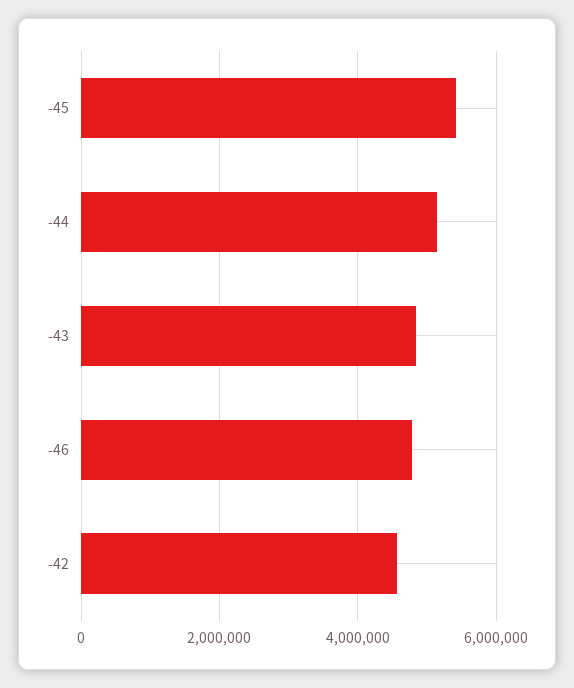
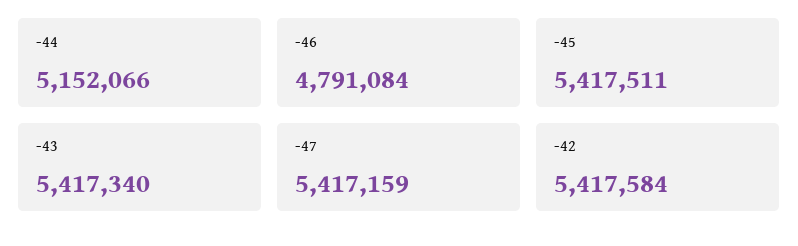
  {
    "-45": 5417511,
    "-44": 5152066,
-   "-43": 4800000,
+   "-43": 5417340,
    "-46": 4791084,
-   "-42": 4600000
+   "-42": 5417584,
+   "-47": 5417159
  }

